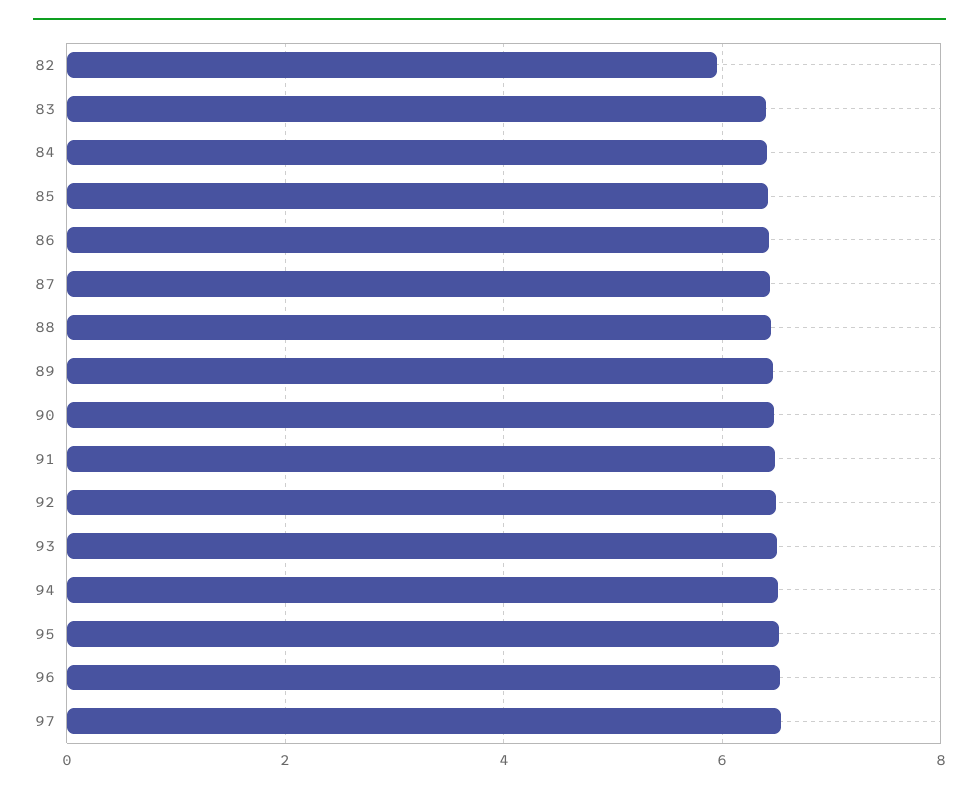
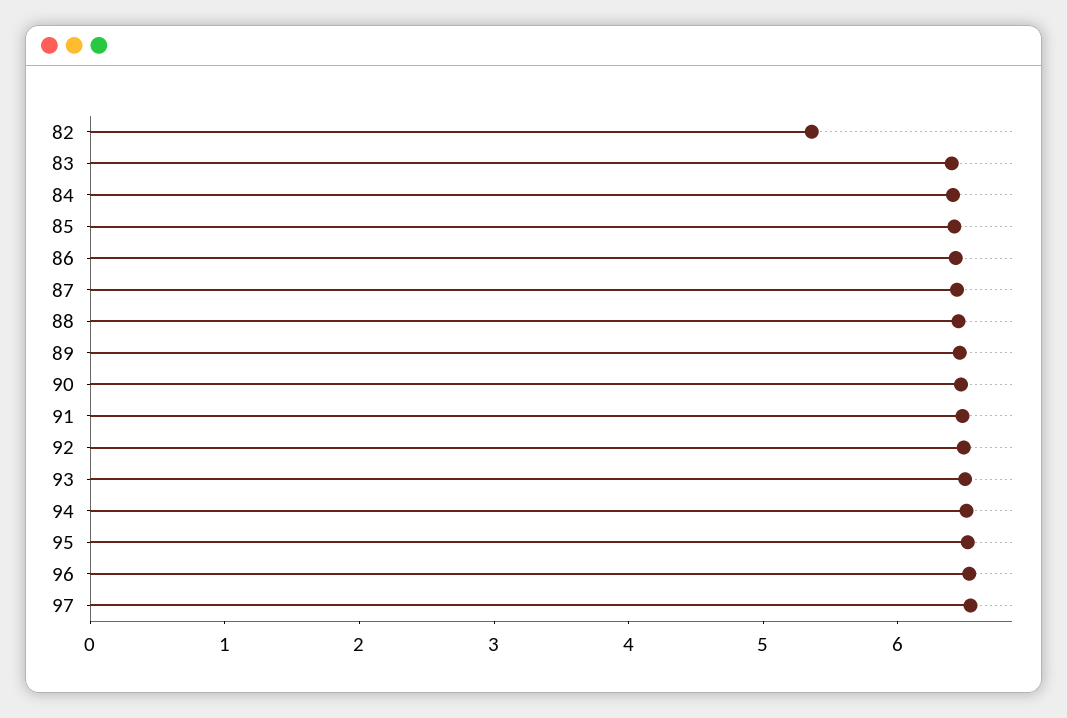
  {
-   "82": 6,
+   "82": 5.4,
    "83": 6.4,
    "84": 6.4,
    "85": 6.4,
    "86": 6.4,
    "87": 6.4,
    "88": 6.4,
    "89": 6.4,
    "90": 6.4,
    "91": 6.4,
    "92": 6.4,
    "93": 6.6,
    "94": 6.6,
    "95": 6.6,
    "96": 6.6,
    "97": 6.6
  }

